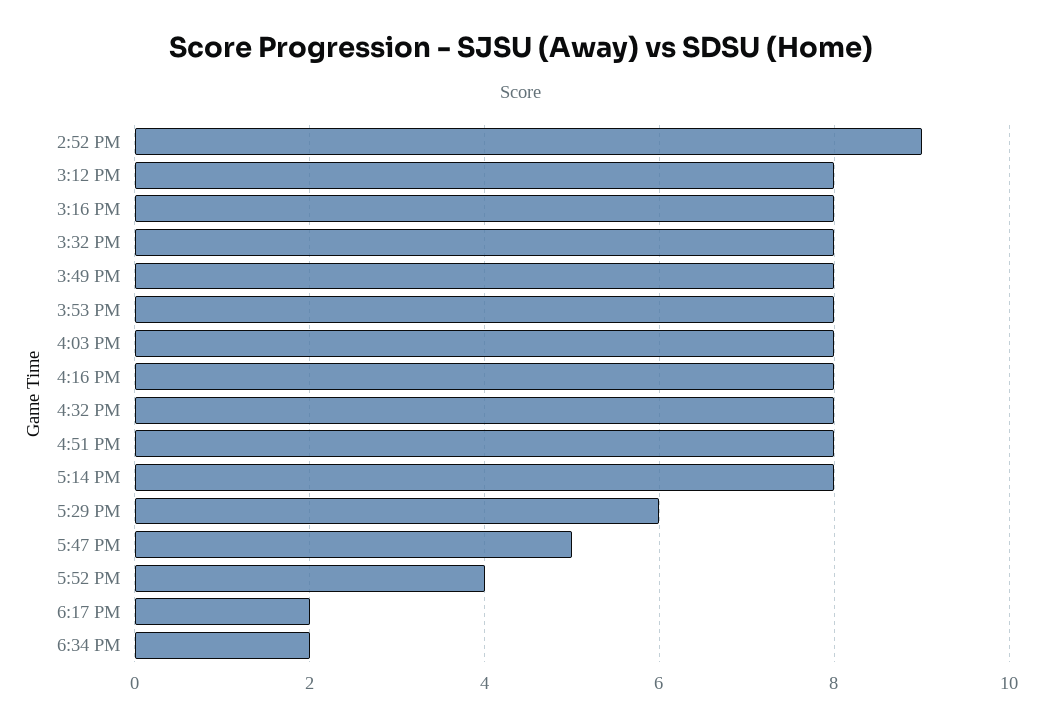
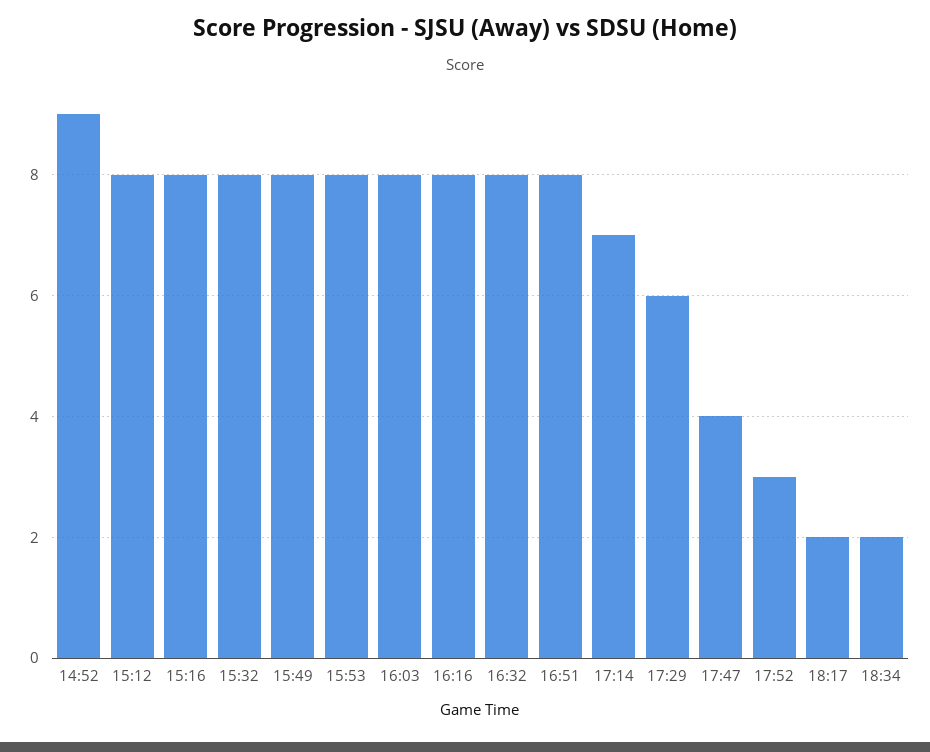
  {
    "2:52 PM": 9,
    "3:12 PM": 8,
    "3:16 PM": 8,
    "3:32 PM": 8,
    "3:49 PM": 8,
    "3:53 PM": 8,
    "4:03 PM": 8,
    "4:16 PM": 8,
    "4:32 PM": 8,
    "4:51 PM": 8,
-   "5:14 PM": 8,
+   "5:14 PM": 7,
    "5:29 PM": 6,
-   "5:47 PM": 5,
+   "5:47 PM": 4,
-   "5:52 PM": 4,
+   "5:52 PM": 3,
    "6:17 PM": 2,
    "6:34 PM": 2
  }

